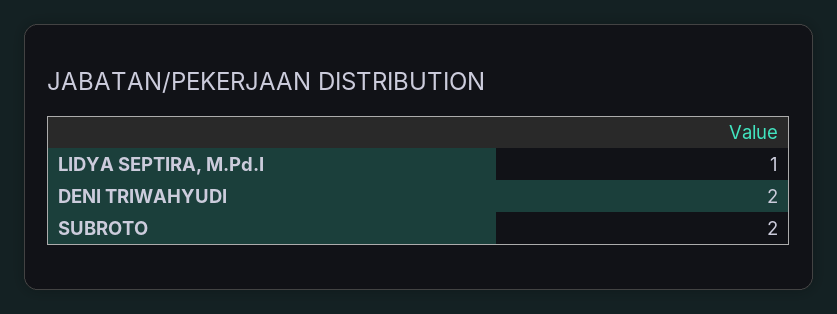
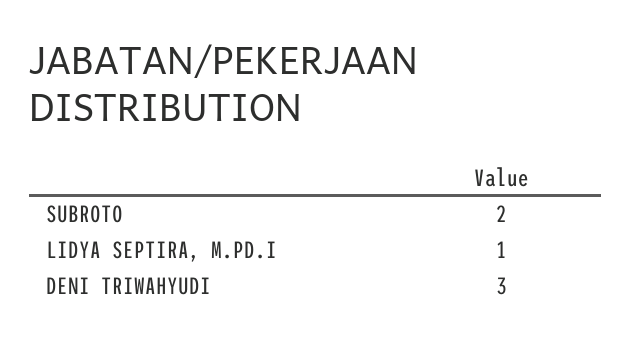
  {
    "LIDYA SEPTIRA, M.Pd.I": 1,
-   "DENI TRIWAHYUDI": 2,
+   "DENI TRIWAHYUDI": 3,
    "SUBROTO": 2
  }

